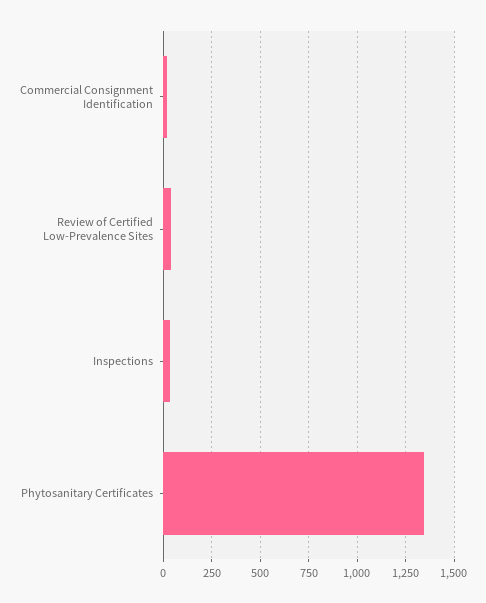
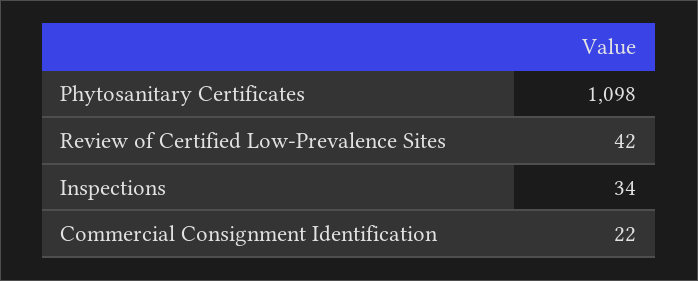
  {
    "Commercial Consignment Identification": 22,
    "Review of Certified Low-Prevalence Sites": 42,
    "Inspections": 34,
-   "Phytosanitary Certificates": 1350
+   "Phytosanitary Certificates": 1098
  }

